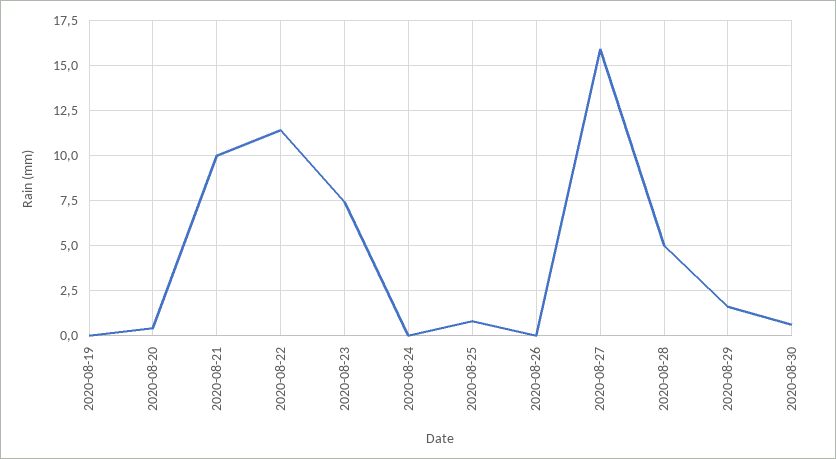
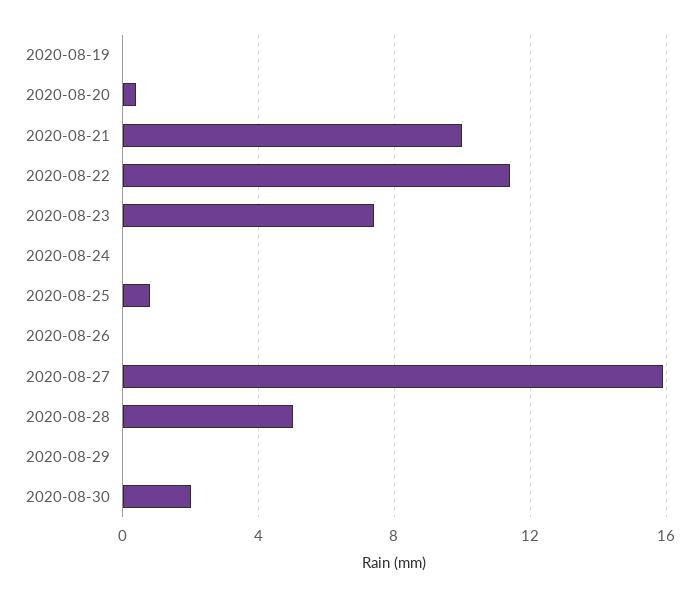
  {
    "2020-08-19": 0,
    "2020-08-20": 0.5,
    "2020-08-21": 10,
    "2020-08-22": 11.5,
    "2020-08-23": 7.5,
    "2020-08-24": 0,
    "2020-08-25": 1,
    "2020-08-26": 0,
    "2020-08-27": 16,
    "2020-08-28": 5,
-   "2020-08-29": 1.5,
+   "2020-08-29": 0,
-   "2020-08-30": 0.5
+   "2020-08-30": 2
  }

